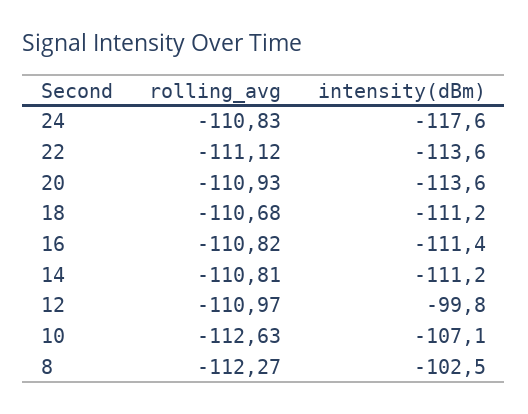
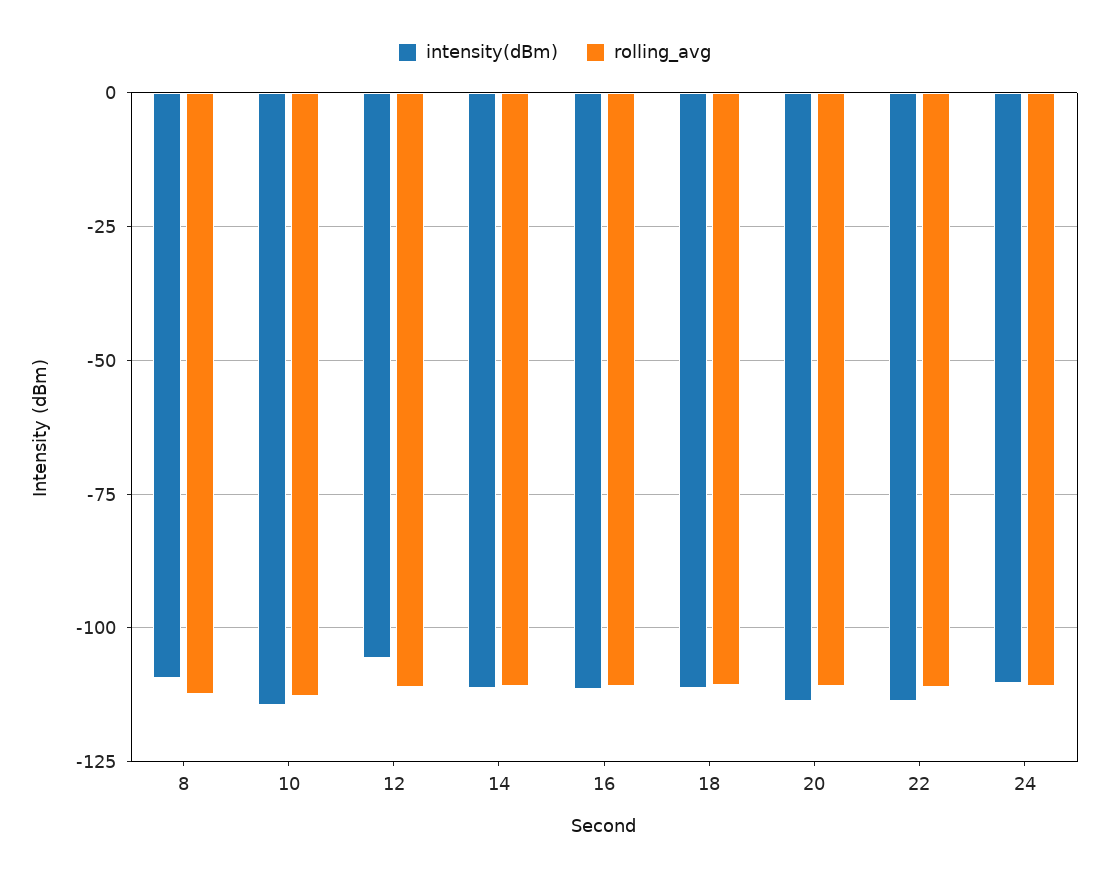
  {
    "rolling_avg": {
      "24": -110.83,
      "22": -111.12,
      "20": -110.93,
      "18": -110.68,
      "16": -110.82,
      "14": -110.81,
      "12": -110.97,
      "10": -112.63,
      "8": -112.27
    },
    "intensity(dBm)": {
-     "24": -117.6,
+     "24": -110,
      "22": -113.6,
      "20": -113.6,
      "18": -111.2,
      "16": -111.4,
      "14": -111.2,
-     "12": -99.8,
+     "12": -105,
-     "10": -107.1,
+     "10": -115,
-     "8": -102.5
+     "8": -110
    }
  }

